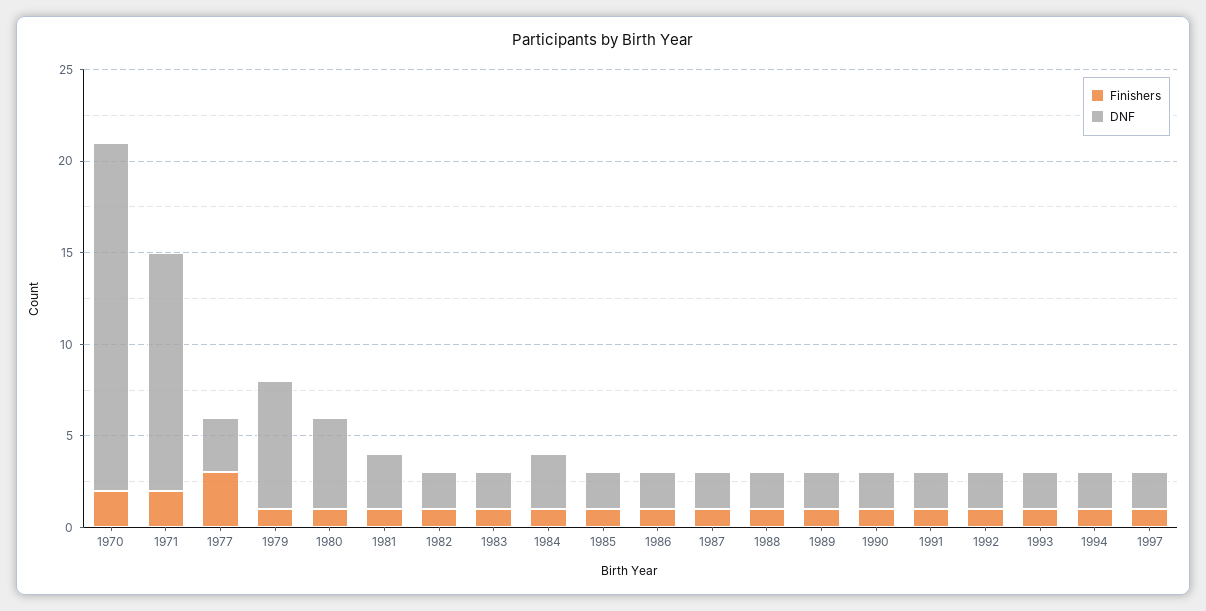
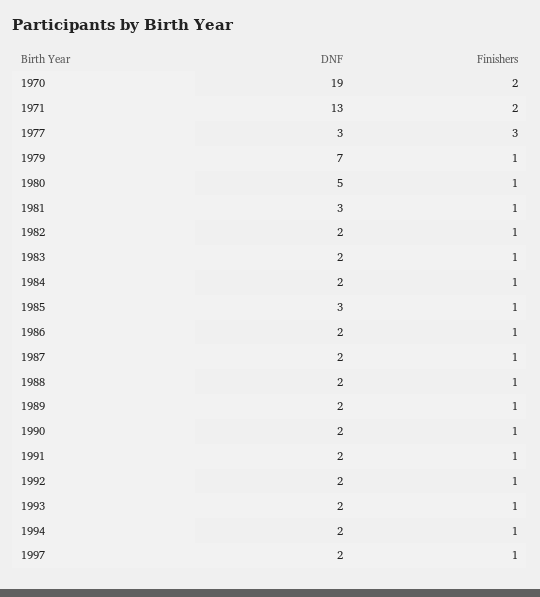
  {
    "Finishers": {
      "1970": 2,
      "1971": 2,
      "1977": 3,
      "1979": 1,
      "1980": 1,
      "1981": 1,
      "1982": 1,
      "1983": 1,
      "1984": 1,
      "1985": 1,
      "1986": 1,
      "1987": 1,
      "1988": 1,
      "1989": 1,
      "1990": 1,
      "1991": 1,
      "1992": 1,
      "1993": 1,
      "1994": 1,
      "1997": 1
    },
    "DNF": {
      "1970": 19,
      "1971": 13,
      "1977": 3,
      "1979": 7,
      "1980": 5,
      "1981": 3,
      "1982": 2,
      "1983": 2,
-     "1984": 3,
+     "1984": 2,
-     "1985": 2,
+     "1985": 3,
      "1986": 2,
      "1987": 2,
      "1988": 2,
      "1989": 2,
      "1990": 2,
      "1991": 2,
      "1992": 2,
      "1993": 2,
      "1994": 2,
      "1997": 2
    }
  }

